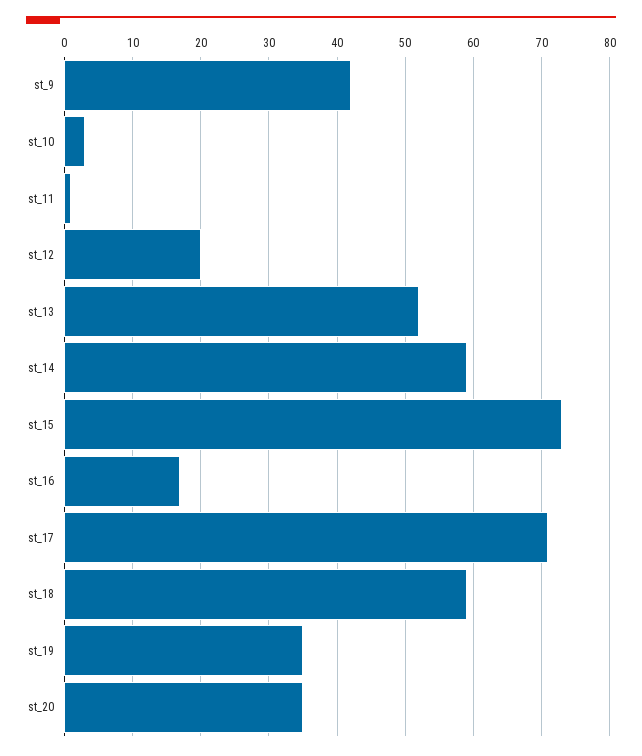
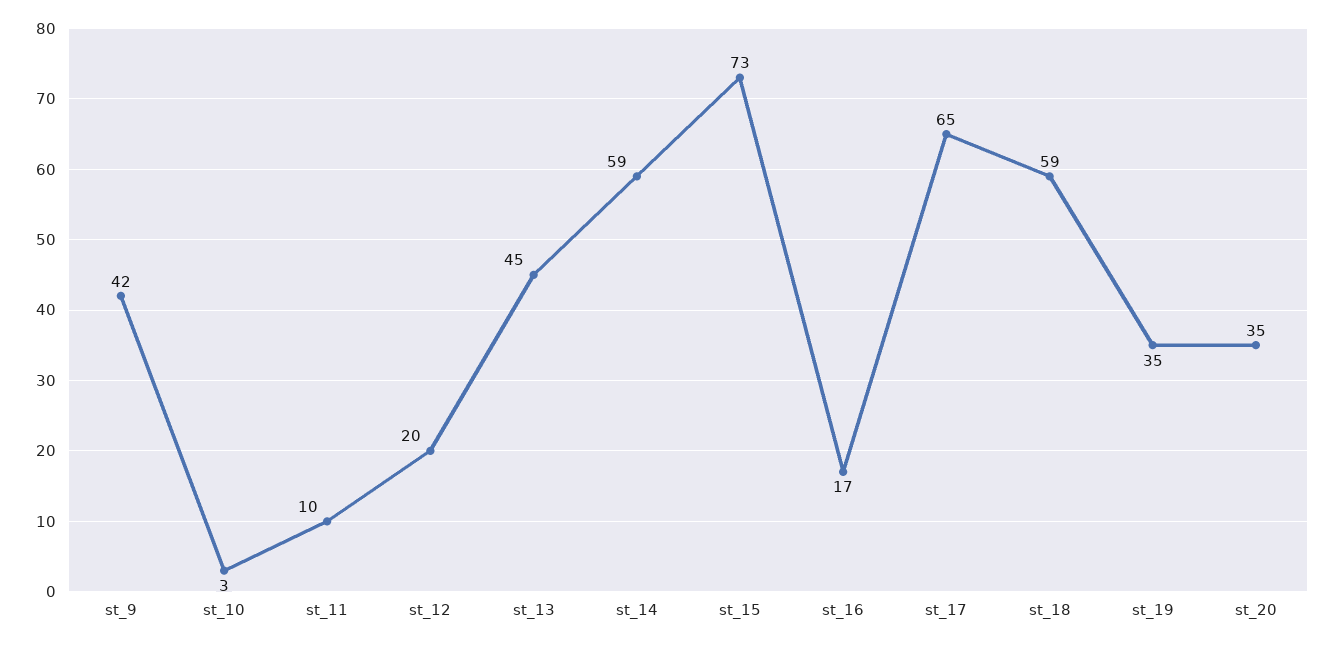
  {
    "st_9": 42,
    "st_10": 3,
-   "st_11": 1,
+   "st_11": 10,
    "st_12": 20,
-   "st_13": 52,
+   "st_13": 45,
    "st_14": 59,
    "st_15": 73,
    "st_16": 17,
-   "st_17": 71,
+   "st_17": 65,
    "st_18": 59,
    "st_19": 35,
    "st_20": 35
  }

